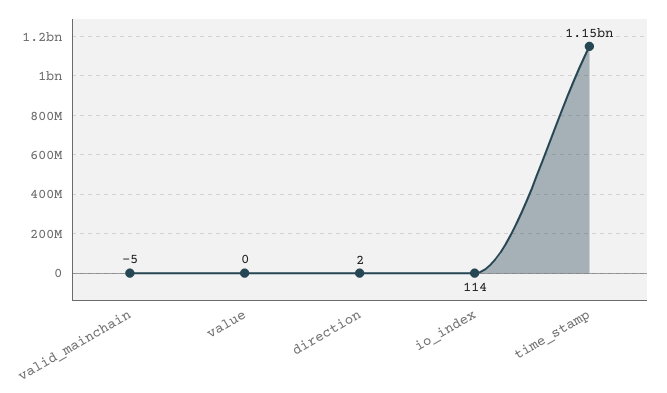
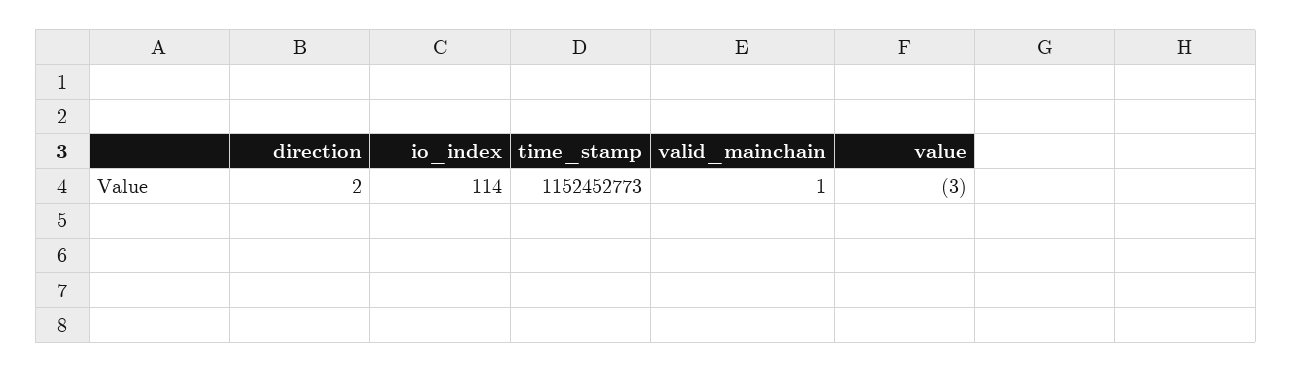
  {
-   "valid_mainchain": -5,
+   "valid_mainchain": 1,
-   "value": 0,
+   "value": -3,
    "direction": 2,
    "io_index": 114,
    "time_stamp": 1152452773
  }

